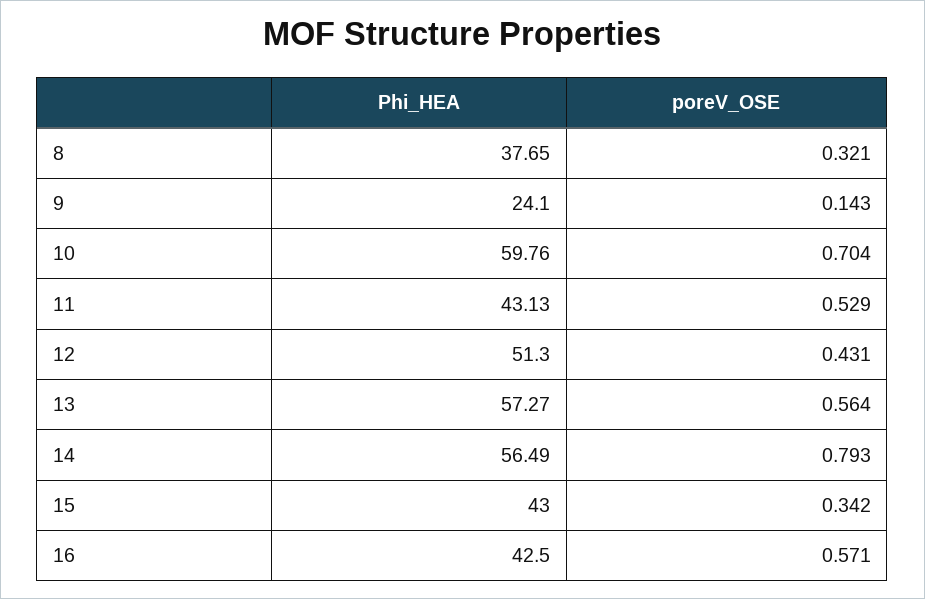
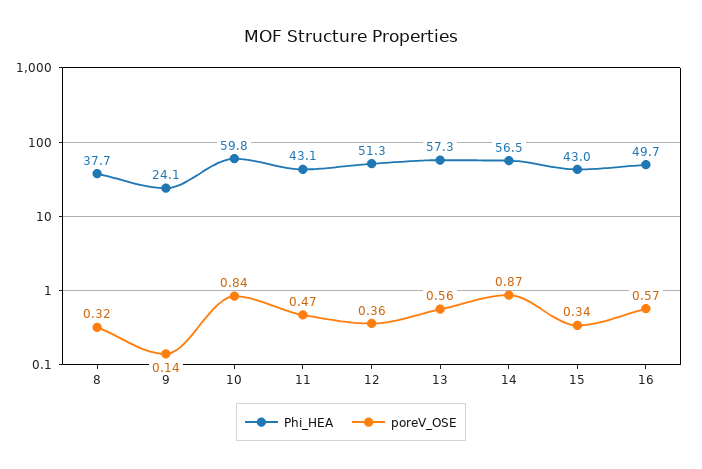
  {
    "Phi_HEA": {
      "8": 37.65,
      "9": 24.1,
      "10": 59.76,
      "11": 43.13,
      "12": 51.3,
      "13": 57.27,
      "14": 56.49,
      "15": 43,
-     "16": 42.5
+     "16": 49.7
    },
    "poreV_OSE": {
      "8": 0.321,
      "9": 0.143,
-     "10": 0.704,
+     "10": 0.84,
-     "11": 0.529,
+     "11": 0.47,
-     "12": 0.431,
+     "12": 0.36,
      "13": 0.564,
-     "14": 0.793,
+     "14": 0.87,
      "15": 0.342,
      "16": 0.571
    }
  }

